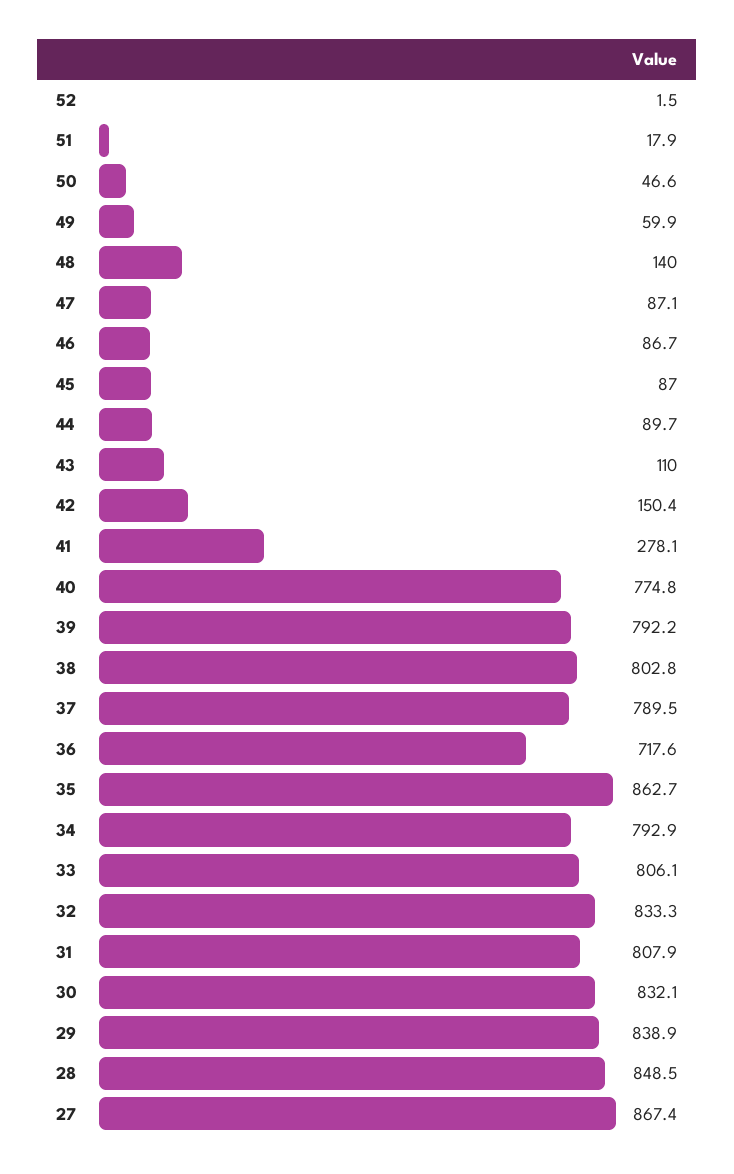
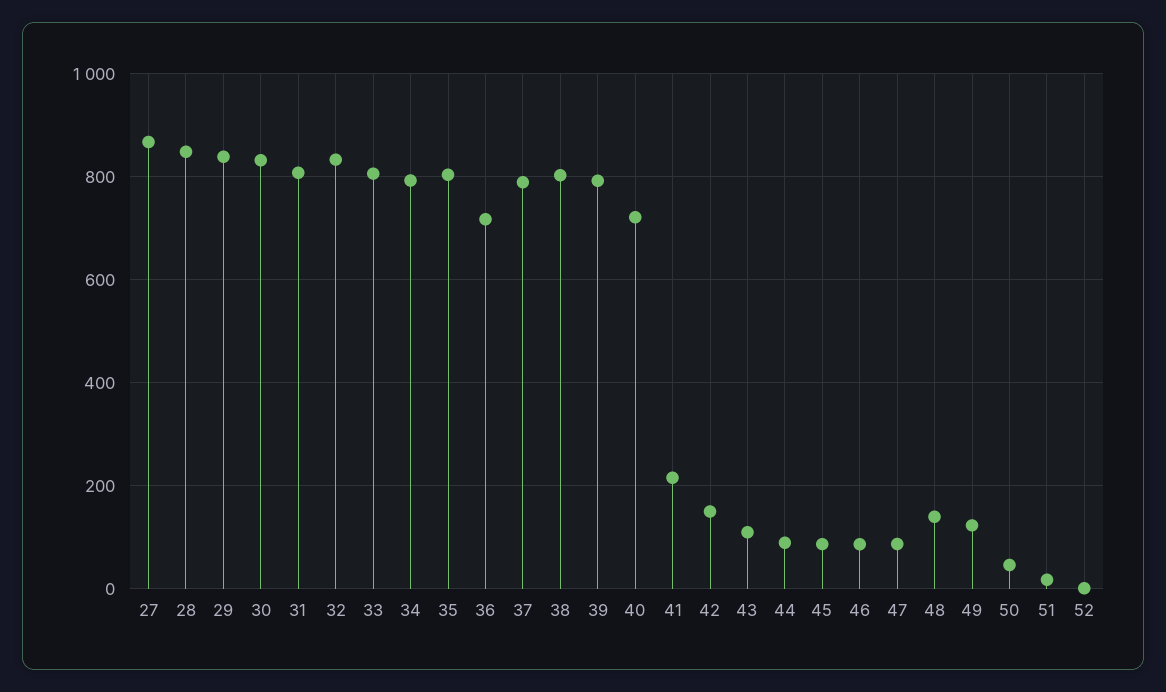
  {
    "52": 1.5,
    "51": 17.9,
    "50": 46.6,
-   "49": 59.9,
+   "49": 120,
    "48": 140,
    "47": 87.1,
    "46": 86.7,
    "45": 87,
    "44": 89.7,
    "43": 110,
    "42": 150.4,
-   "41": 278.1,
+   "41": 220,
-   "40": 774.8,
+   "40": 720,
    "39": 792.2,
    "38": 802.8,
    "37": 789.5,
    "36": 717.6,
-   "35": 862.7,
+   "35": 800,
    "34": 792.9,
    "33": 806.1,
    "32": 833.3,
    "31": 807.9,
    "30": 832.1,
    "29": 838.9,
    "28": 848.5,
    "27": 867.4
  }

